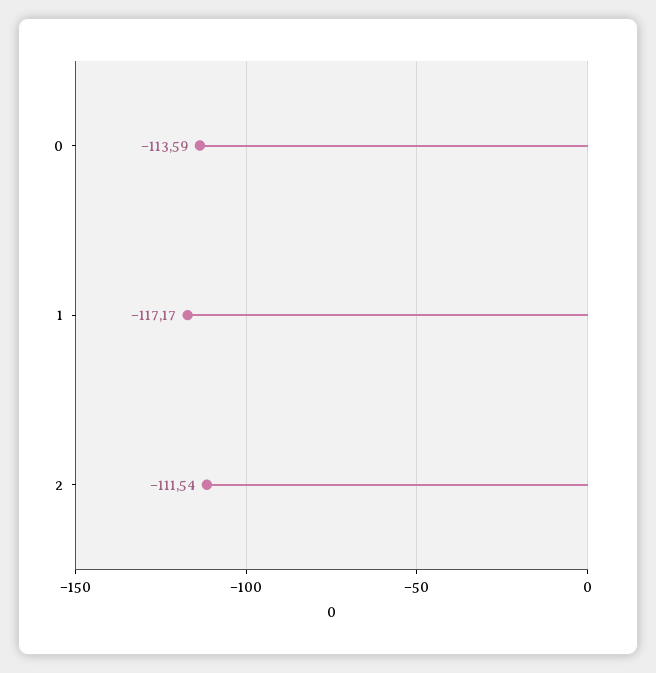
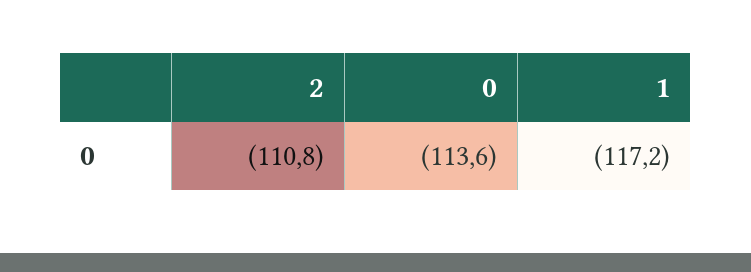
  {
    "0": -113.59,
    "1": -117.17,
-   "2": -111.54
+   "2": -110.8
  }

